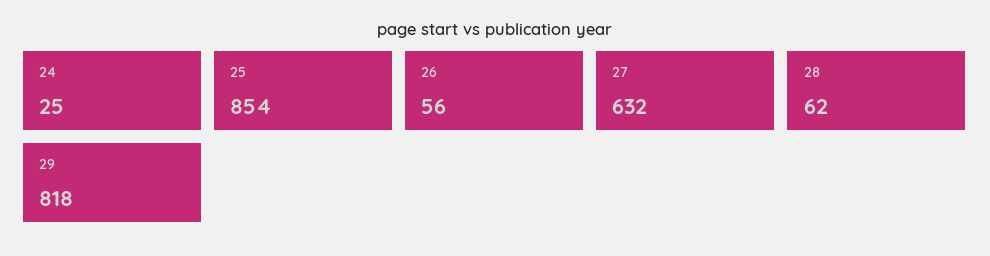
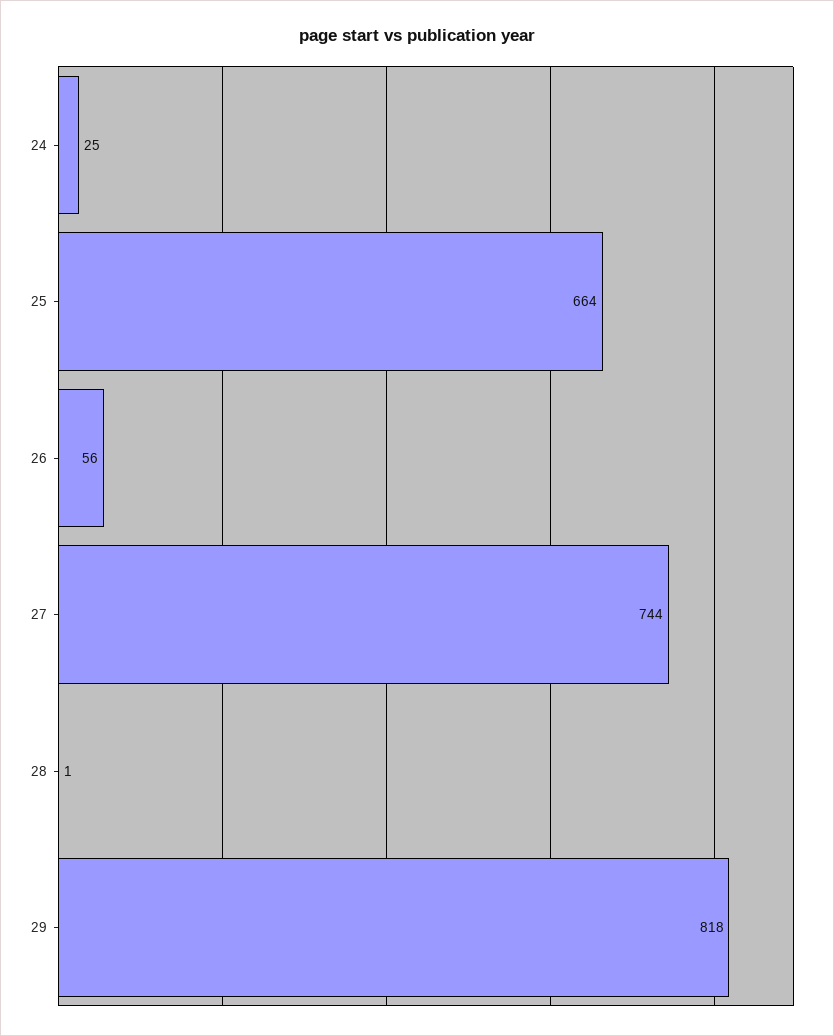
  {
    "24": 25,
-   "25": 854,
+   "25": 664,
    "26": 56,
-   "27": 632,
+   "27": 744,
-   "28": 62,
+   "28": 1,
    "29": 818
  }

